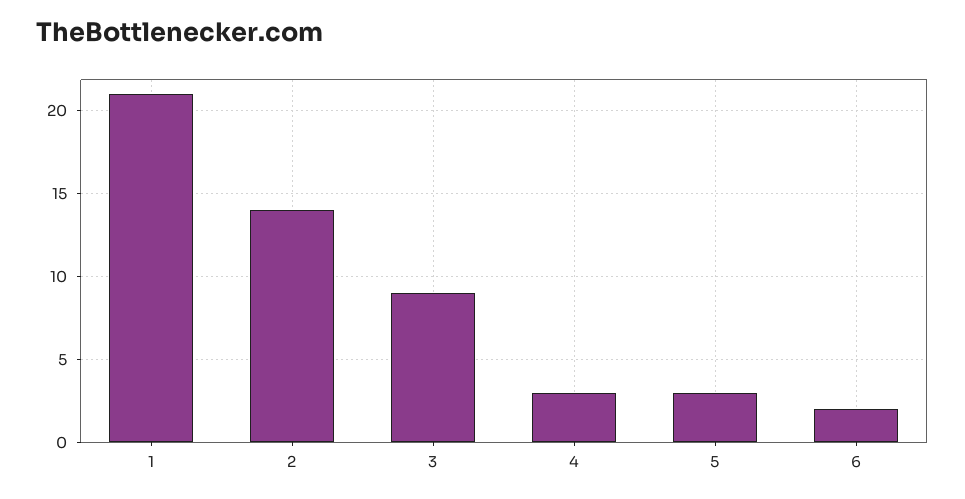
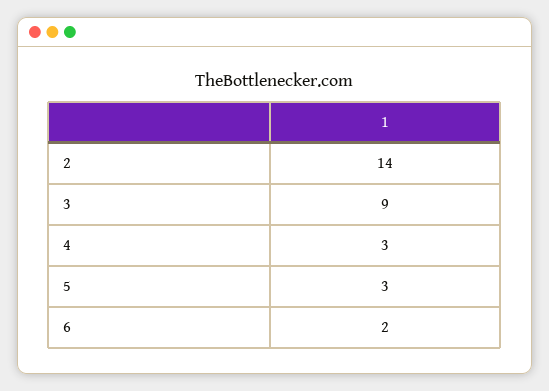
  {
-   "1": 21,
    "2": 14,
    "3": 9,
    "4": 3,
    "5": 3,
    "6": 2
  }

